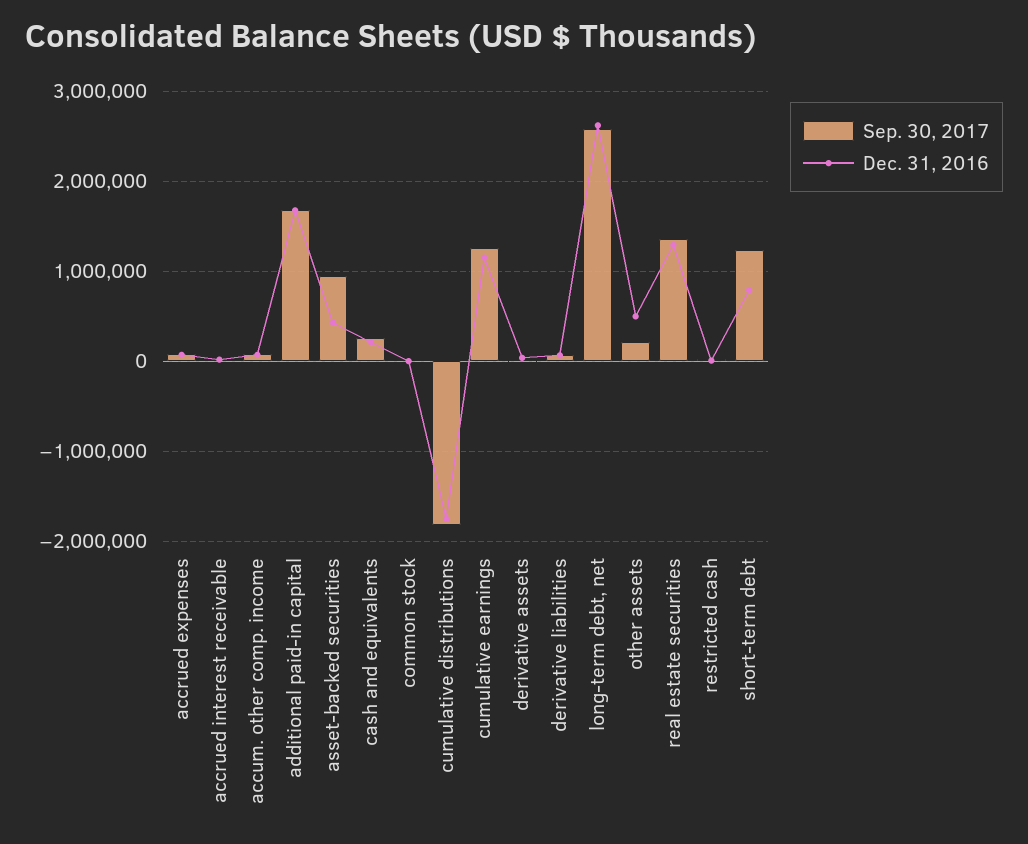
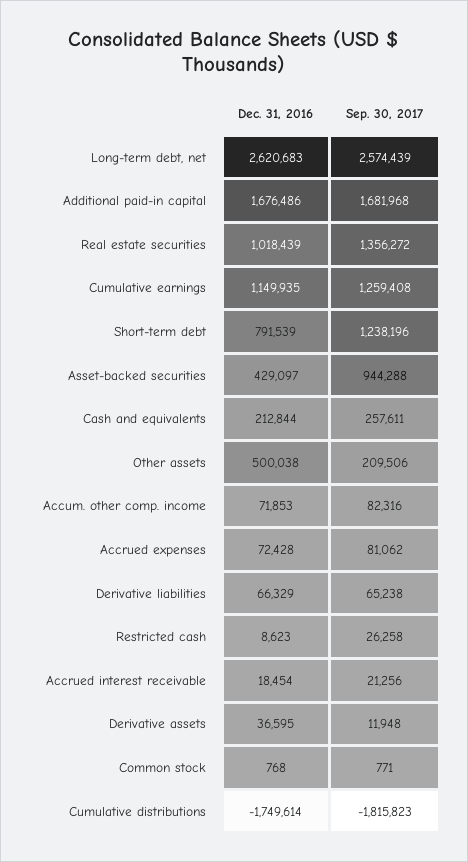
  {
    "Sep. 30, 2017": {
      "accrued expenses": 81062,
      "accrued interest receivable": 21256,
      "accum. other comp. income": 82316,
      "additional paid-in capital": 1681968,
      "asset-backed securities": 944288,
      "cash and equivalents": 257611,
      "common stock": 771,
      "cumulative distributions": -1815823,
      "cumulative earnings": 1259408,
      "derivative assets": 11948,
      "derivative liabilities": 65238,
      "long-term debt, net": 2574439,
      "other assets": 209506,
      "real estate securities": 1356272,
      "restricted cash": 26258,
      "short-term debt": 1238196
    },
    "Dec. 31, 2016": {
      "accrued expenses": 72428,
      "accrued interest receivable": 18454,
      "accum. other comp. income": 71853,
      "additional paid-in capital": 1676486,
      "asset-backed securities": 429097,
      "cash and equivalents": 212844,
      "common stock": 768,
      "cumulative distributions": -1749614,
      "cumulative earnings": 1149935,
      "derivative assets": 36595,
      "derivative liabilities": 66329,
      "long-term debt, net": 2620683,
      "other assets": 500038,
-     "real estate securities": 1300000,
+     "real estate securities": 1018439,
      "restricted cash": 8623,
      "short-term debt": 791539
    }
  }

